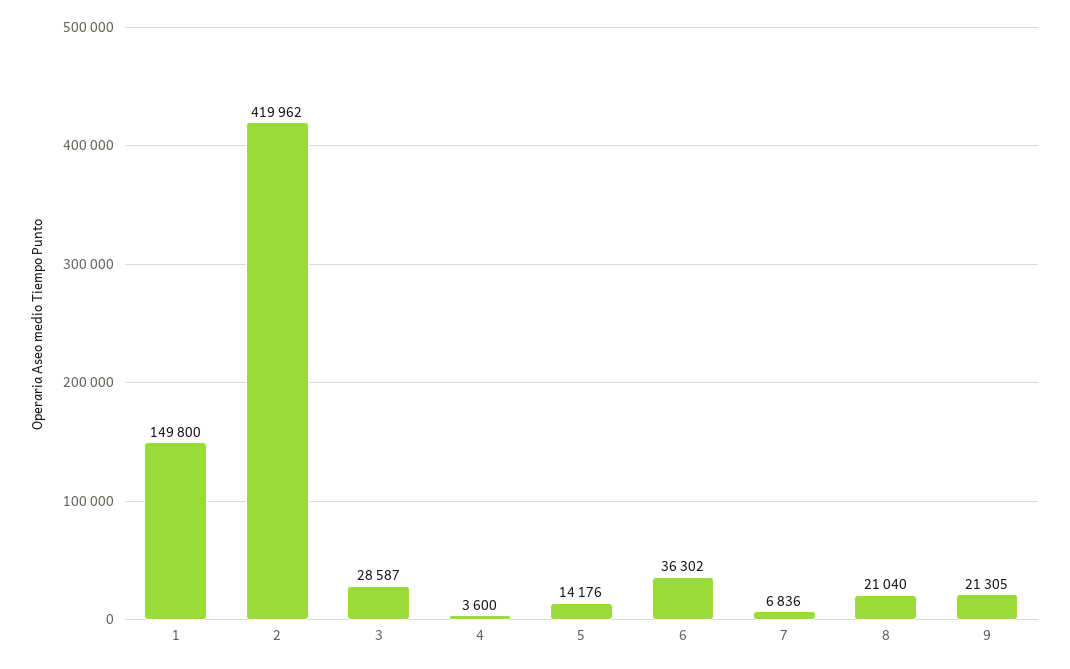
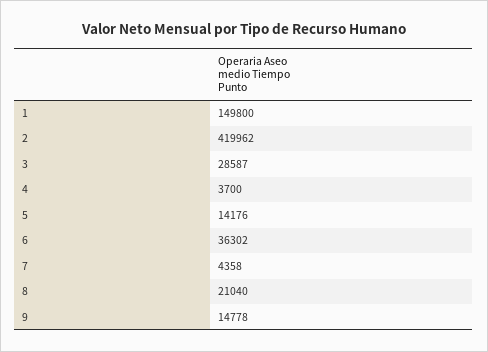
  {
    "1": 149800,
    "2": 419962,
    "3": 28587,
-   "4": 3600,
+   "4": 3700,
    "5": 14176,
    "6": 36302,
-   "7": 6836,
+   "7": 4358,
    "8": 21040,
-   "9": 21305
+   "9": 14778
  }

